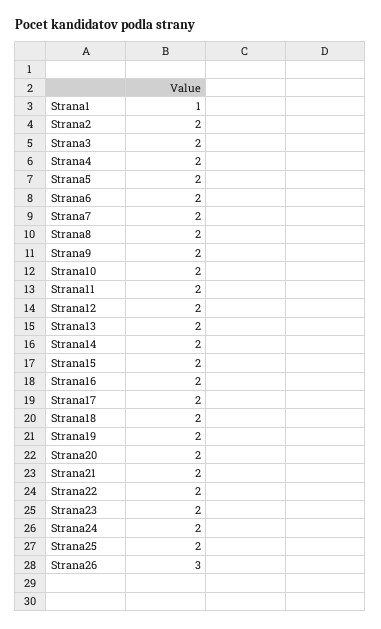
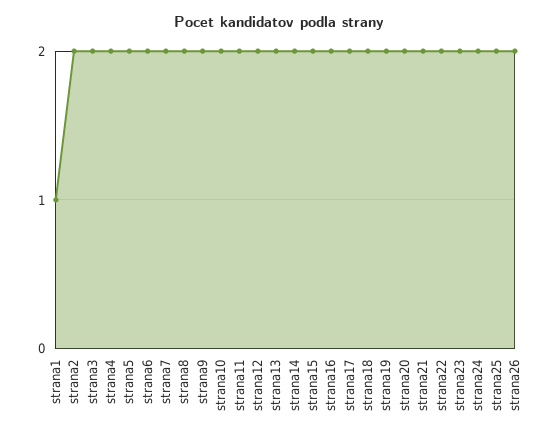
  {
    "Strana1": 1,
    "Strana2": 2,
    "Strana3": 2,
    "Strana4": 2,
    "Strana5": 2,
    "Strana6": 2,
    "Strana7": 2,
    "Strana8": 2,
    "Strana9": 2,
    "Strana10": 2,
    "Strana11": 2,
    "Strana12": 2,
    "Strana13": 2,
    "Strana14": 2,
    "Strana15": 2,
    "Strana16": 2,
    "Strana17": 2,
    "Strana18": 2,
    "Strana19": 2,
    "Strana20": 2,
    "Strana21": 2,
    "Strana22": 2,
    "Strana23": 2,
    "Strana24": 2,
    "Strana25": 2,
-   "Strana26": 3
+   "Strana26": 2
  }

